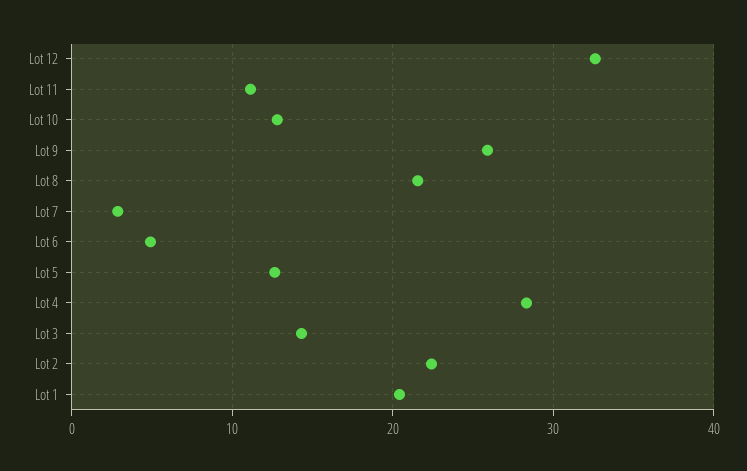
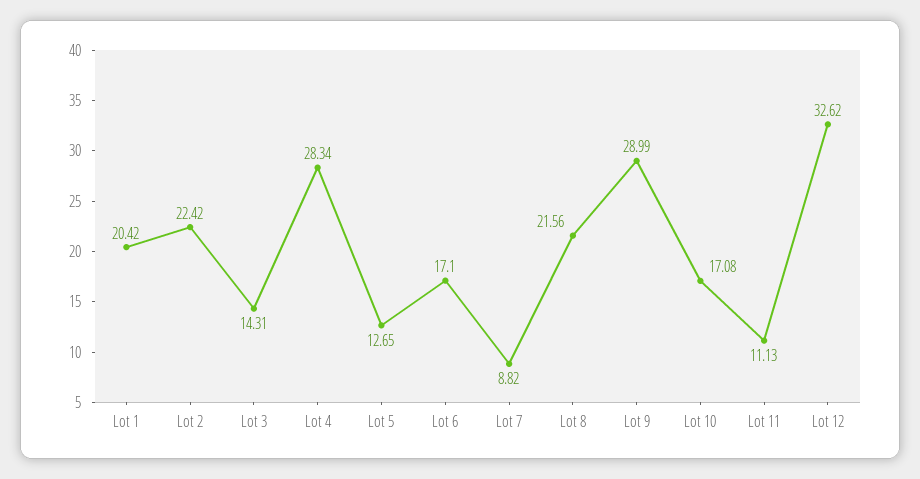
  {
    "Lot 12": 32.62,
    "Lot 11": 11.13,
-   "Lot 10": 13,
+   "Lot 10": 17.08,
-   "Lot 9": 26,
+   "Lot 9": 28.99,
    "Lot 8": 21.56,
-   "Lot 7": 3,
+   "Lot 7": 8.82,
-   "Lot 6": 5,
+   "Lot 6": 17.1,
    "Lot 5": 12.65,
    "Lot 4": 28.34,
    "Lot 3": 14.31,
    "Lot 2": 22.42,
    "Lot 1": 20.42
  }

